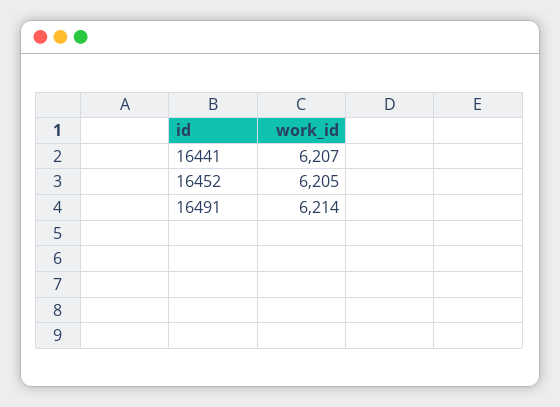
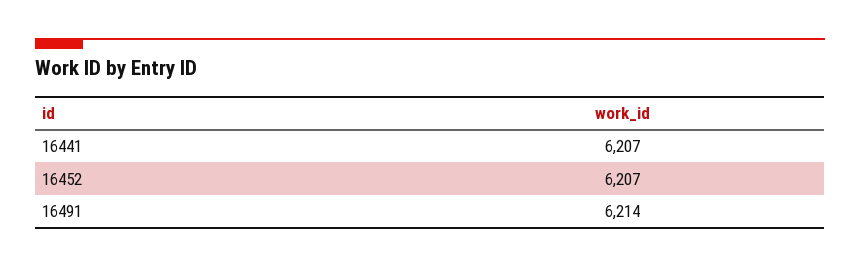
  {
    "16441": 6207,
-   "16452": 6205,
+   "16452": 6207,
    "16491": 6214
  }

